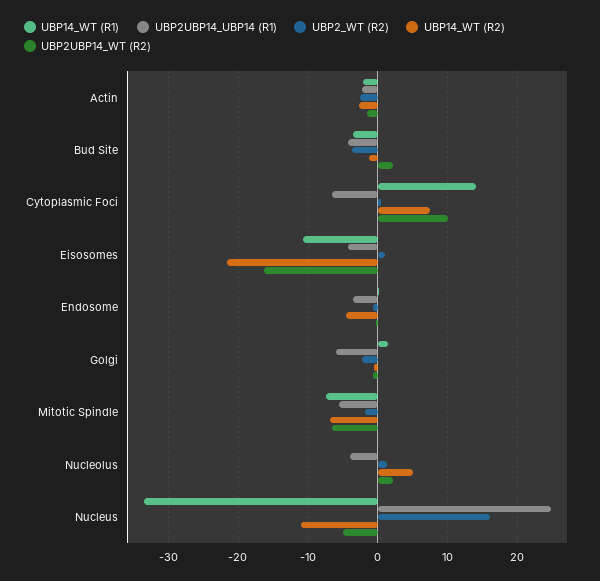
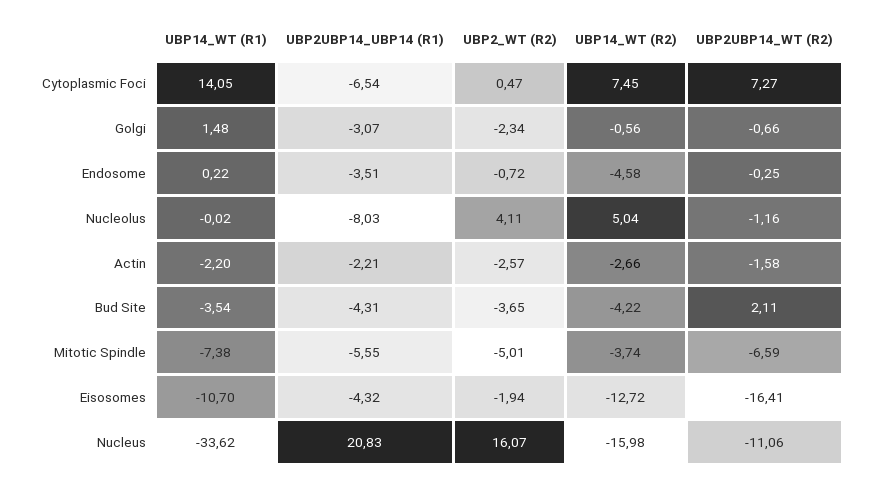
  {
    "UBP14_WT (R1)": {
      "Actin": -2.2,
      "Bud Site": -3.54,
      "Cytoplasmic Foci": 14.05,
      "Eisosomes": -10.7,
      "Endosome": 0.22,
      "Golgi": 1.48,
      "Mitotic Spindle": -7.38,
      "Nucleolus": -0.02,
      "Nucleus": -33.62
    },
    "UBP2UBP14_UBP14 (R1)": {
      "Actin": -2.21,
      "Bud Site": -4.31,
      "Cytoplasmic Foci": -6.54,
      "Eisosomes": -4.32,
      "Endosome": -3.51,
-     "Golgi": -6,
+     "Golgi": -3.07,
      "Mitotic Spindle": -5.55,
-     "Nucleolus": -4,
+     "Nucleolus": -8.03,
-     "Nucleus": 25
+     "Nucleus": 20.83
    },
    "UBP2_WT (R2)": {
      "Actin": -2.57,
      "Bud Site": -3.65,
      "Cytoplasmic Foci": 0.47,
-     "Eisosomes": 1,
+     "Eisosomes": -1.94,
      "Endosome": -0.72,
      "Golgi": -2.34,
-     "Mitotic Spindle": -2,
+     "Mitotic Spindle": -5.01,
-     "Nucleolus": 1,
+     "Nucleolus": 4.11,
      "Nucleus": 16.07
    },
    "UBP14_WT (R2)": {
      "Actin": -2.66,
-     "Bud Site": -1,
+     "Bud Site": -4.22,
      "Cytoplasmic Foci": 7.45,
-     "Eisosomes": -22,
+     "Eisosomes": -12.72,
      "Endosome": -4.58,
      "Golgi": -0.56,
-     "Mitotic Spindle": -7,
+     "Mitotic Spindle": -3.74,
      "Nucleolus": 5.04,
-     "Nucleus": -11
+     "Nucleus": -15.98
    },
    "UBP2UBP14_WT (R2)": {
      "Actin": -1.58,
      "Bud Site": 2.11,
-     "Cytoplasmic Foci": 10,
+     "Cytoplasmic Foci": 7.27,
      "Eisosomes": -16.41,
      "Endosome": -0.25,
      "Golgi": -0.66,
      "Mitotic Spindle": -6.59,
-     "Nucleolus": 2,
+     "Nucleolus": -1.16,
-     "Nucleus": -5
+     "Nucleus": -11.06
    }
  }

